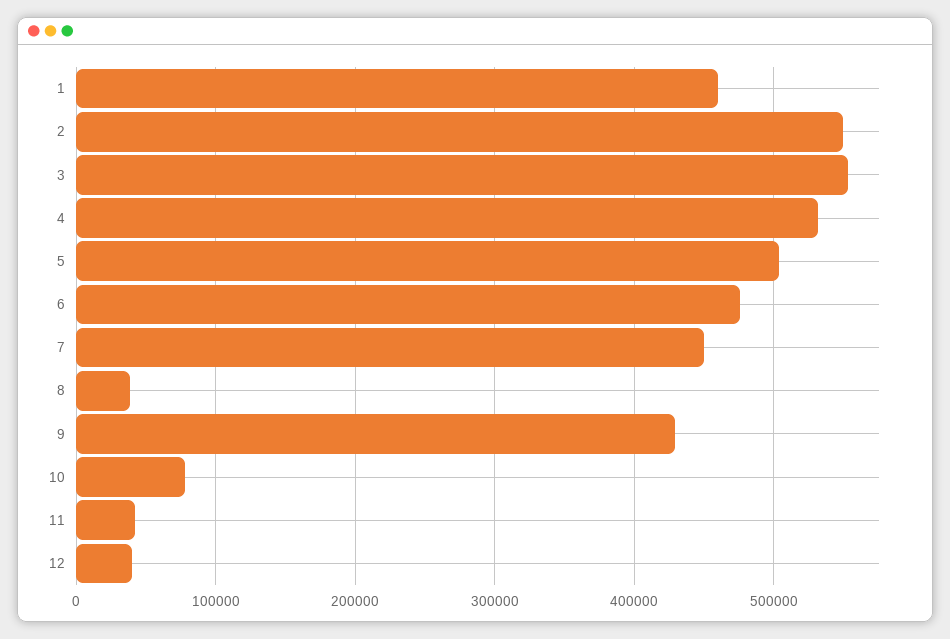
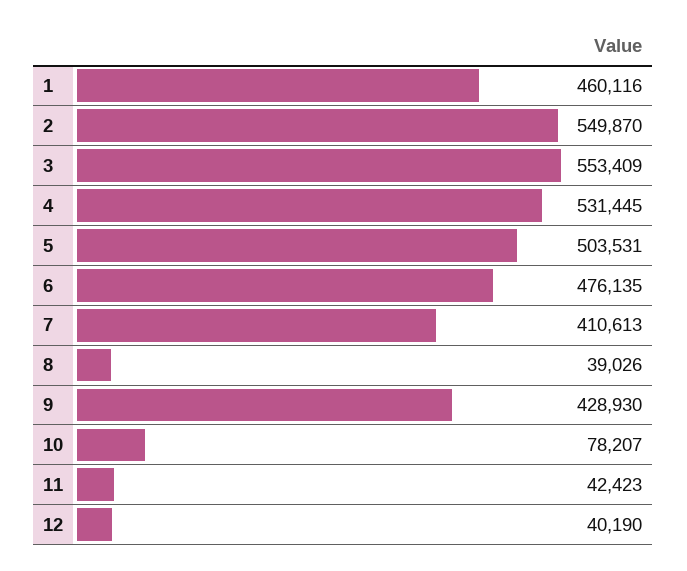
  {
    "1": 460116,
    "2": 549870,
    "3": 553409,
    "4": 531445,
    "5": 503531,
    "6": 476135,
-   "7": 450000,
+   "7": 410613,
    "8": 39026,
    "9": 428930,
    "10": 78207,
    "11": 42423,
    "12": 40190
  }

